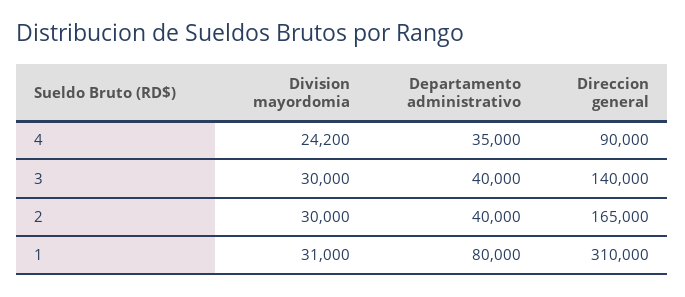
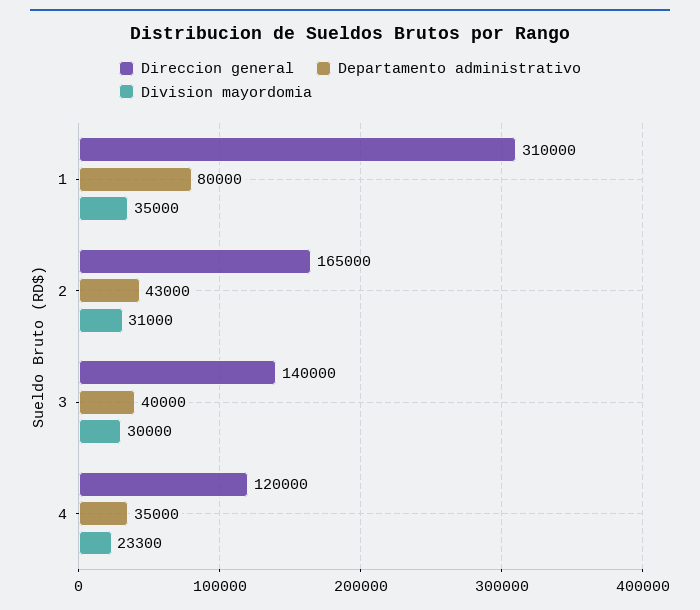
  {
    "Division mayordomia": {
-     "4": 24200,
+     "4": 23300,
      "3": 30000,
-     "2": 30000,
+     "2": 31000,
-     "1": 31000
+     "1": 35000
    },
    "Departamento administrativo": {
      "4": 35000,
      "3": 40000,
-     "2": 40000,
+     "2": 43000,
      "1": 80000
    },
    "Direccion general": {
-     "4": 90000,
+     "4": 120000,
      "3": 140000,
      "2": 165000,
      "1": 310000
    }
  }

